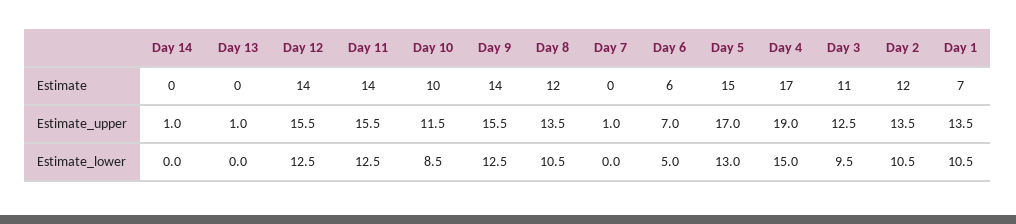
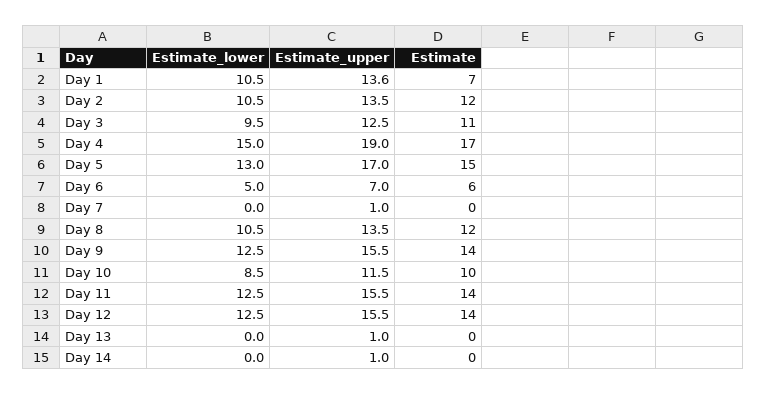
  {
    "Day 14": {
      "Estimate": 0,
      "Estimate_upper": 1,
      "Estimate_lower": 0
    },
    "Day 13": {
      "Estimate": 0,
      "Estimate_upper": 1,
      "Estimate_lower": 0
    },
    "Day 12": {
      "Estimate": 14,
      "Estimate_upper": 15.5,
      "Estimate_lower": 12.5
    },
    "Day 11": {
      "Estimate": 14,
      "Estimate_upper": 15.5,
      "Estimate_lower": 12.5
    },
    "Day 10": {
      "Estimate": 10,
      "Estimate_upper": 11.5,
      "Estimate_lower": 8.5
    },
    "Day 9": {
      "Estimate": 14,
      "Estimate_upper": 15.5,
      "Estimate_lower": 12.5
    },
    "Day 8": {
      "Estimate": 12,
      "Estimate_upper": 13.5,
      "Estimate_lower": 10.5
    },
    "Day 7": {
      "Estimate": 0,
      "Estimate_upper": 1,
      "Estimate_lower": 0
    },
    "Day 6": {
      "Estimate": 6,
      "Estimate_upper": 7,
      "Estimate_lower": 5
    },
    "Day 5": {
      "Estimate": 15,
      "Estimate_upper": 17,
      "Estimate_lower": 13
    },
    "Day 4": {
      "Estimate": 17,
      "Estimate_upper": 19,
      "Estimate_lower": 15
    },
    "Day 3": {
      "Estimate": 11,
      "Estimate_upper": 12.5,
      "Estimate_lower": 9.5
    },
    "Day 2": {
      "Estimate": 12,
      "Estimate_upper": 13.5,
      "Estimate_lower": 10.5
    },
    "Day 1": {
      "Estimate": 7,
-     "Estimate_upper": 13.5,
+     "Estimate_upper": 13.6,
      "Estimate_lower": 10.5
    }
  }

